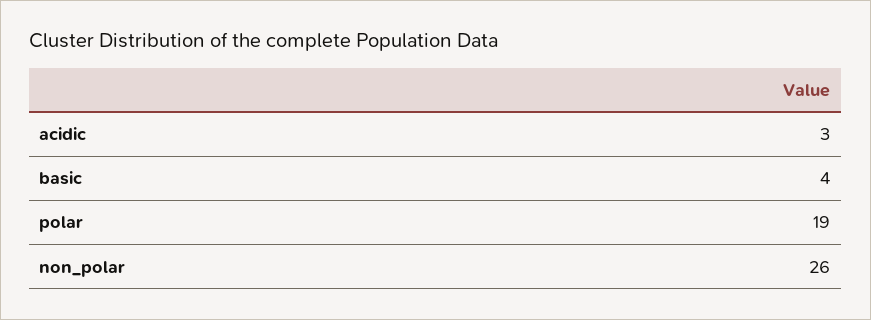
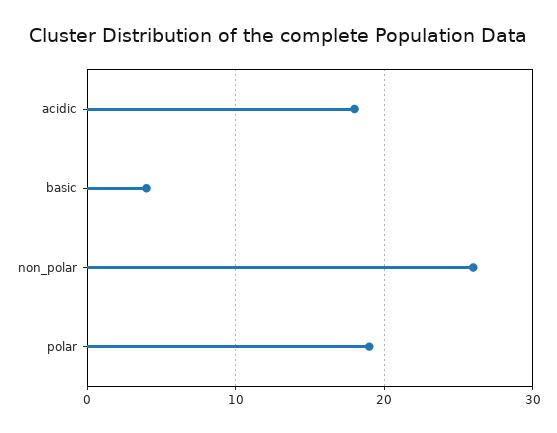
  {
-   "acidic": 3,
+   "acidic": 18,
    "basic": 4,
    "polar": 19,
    "non_polar": 26
  }

